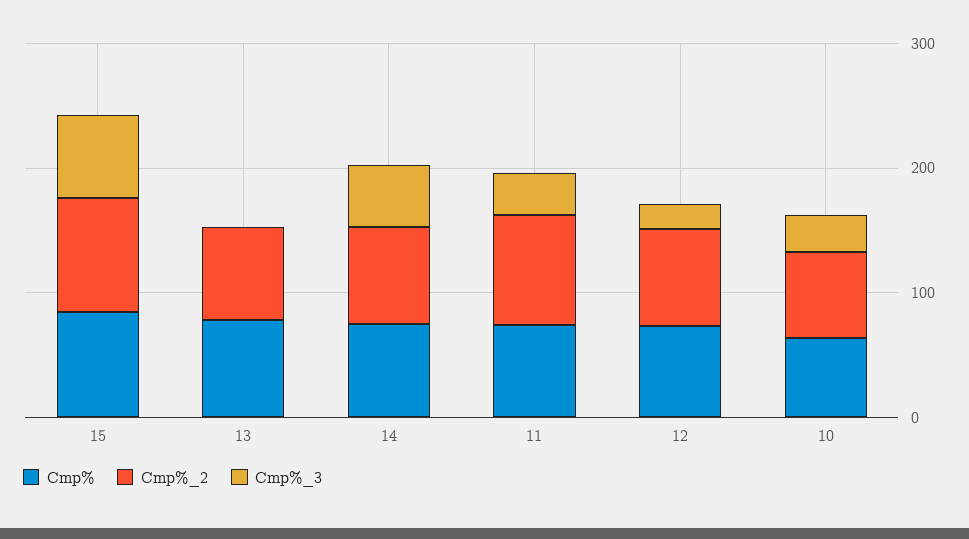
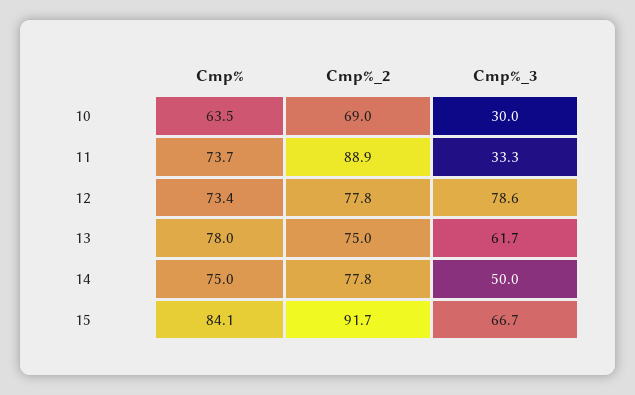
  {
    "Cmp%": {
      "15": 84.1,
      "13": 78,
      "14": 75,
      "11": 73.7,
      "12": 73.4,
      "10": 63.5
    },
    "Cmp%_2": {
      "15": 91.7,
      "13": 75,
      "14": 77.8,
      "11": 88.9,
      "12": 77.8,
      "10": 69
    },
    "Cmp%_3": {
      "15": 66.7,
-     "13": 0,
+     "13": 61.7,
      "14": 50,
      "11": 33.3,
-     "12": 20,
+     "12": 78.6,
      "10": 30
    }
  }

